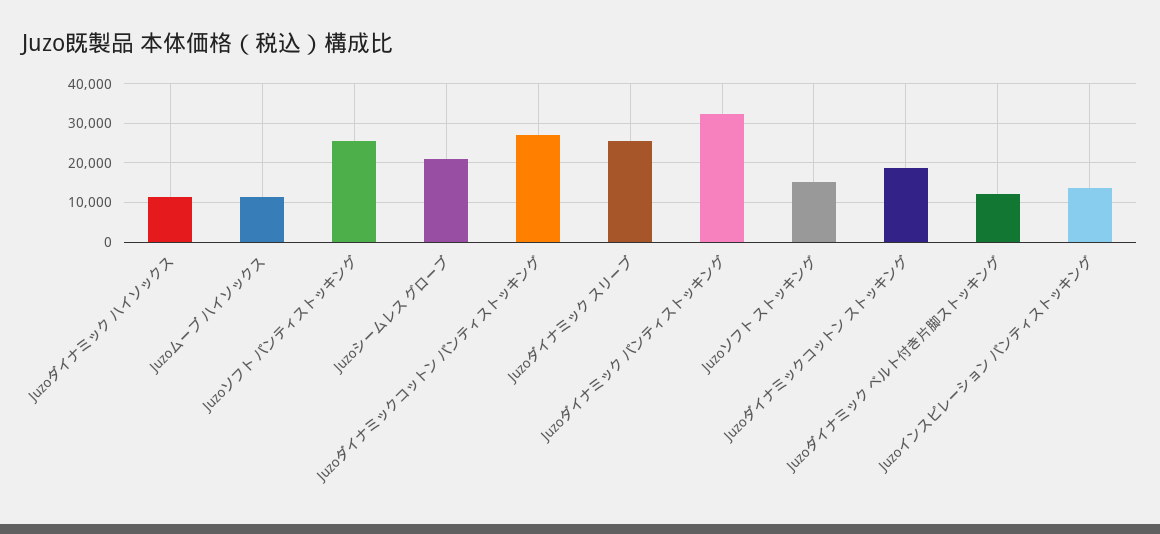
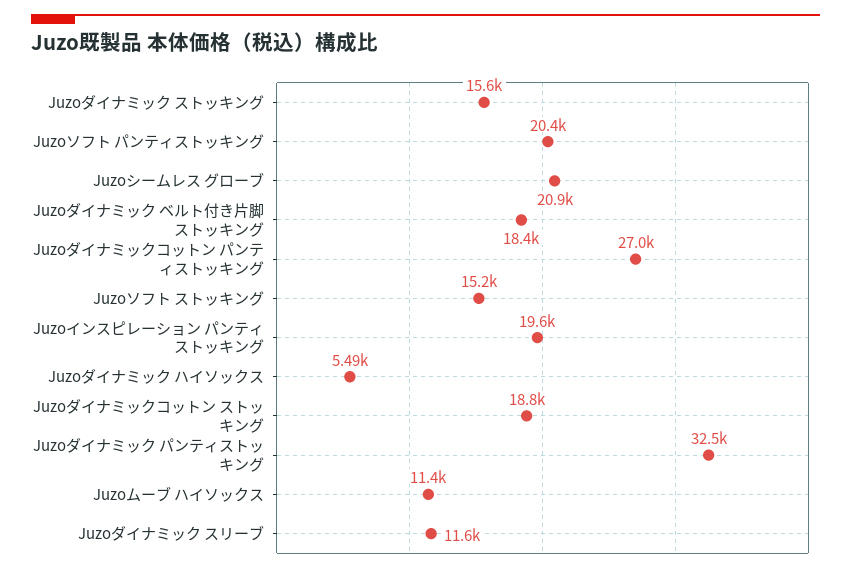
  {
-   "Juzoダイナミック ハイソックス": 12000,
+   "Juzoダイナミック ハイソックス": 5490,
    "Juzoムーブ ハイソックス": 11400,
-   "Juzoソフト パンティストッキング": 26000,
+   "Juzoソフト パンティストッキング": 20400,
    "Juzoシームレス グローブ": 20900,
    "Juzoダイナミックコットン パンティストッキング": 27000,
-   "Juzoダイナミック スリーブ": 26000,
+   "Juzoダイナミック スリーブ": 11600,
    "Juzoダイナミック パンティストッキング": 32500,
    "Juzoソフト ストッキング": 15200,
    "Juzoダイナミックコットン ストッキング": 18800,
-   "Juzoダイナミック ベルト付き片脚ストッキング": 12000,
+   "Juzoダイナミック ベルト付き片脚ストッキング": 18400,
-   "Juzoインスピレーション パンティストッキング": 14000
+   "Juzoインスピレーション パンティストッキング": 19600,
+   "Juzoダイナミック ストッキング": 15600
  }

